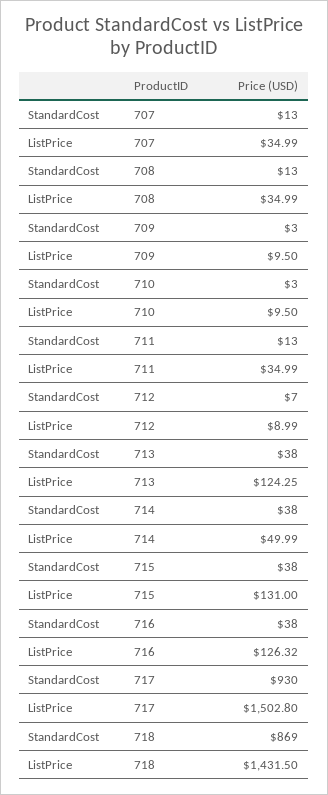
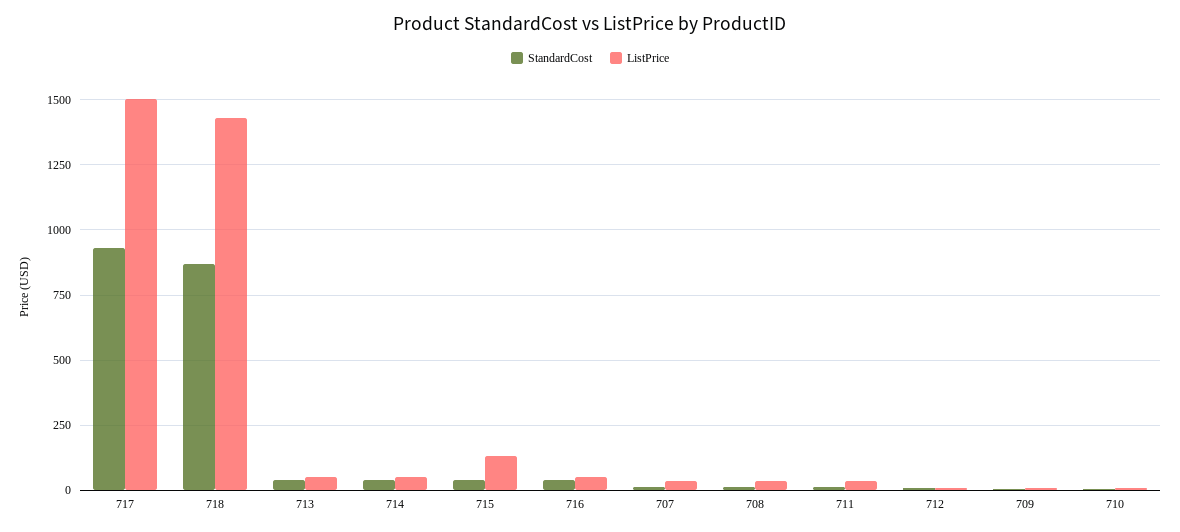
  {
    "StandardCost": {
      "707": 13,
      "708": 13,
      "709": 3,
      "710": 3,
      "711": 13,
      "712": 7,
      "713": 38,
      "714": 38,
      "715": 38,
      "716": 38,
      "717": 930,
      "718": 869
    },
    "ListPrice": {
      "707": 34.99,
      "708": 34.99,
      "709": 9.5,
      "710": 9.5,
      "711": 34.99,
      "712": 8.99,
-     "713": 124.25,
+     "713": 50,
      "714": 49.99,
      "715": 131,
-     "716": 126.32,
+     "716": 50,
      "717": 1502.8,
      "718": 1431.5
    }
  }

